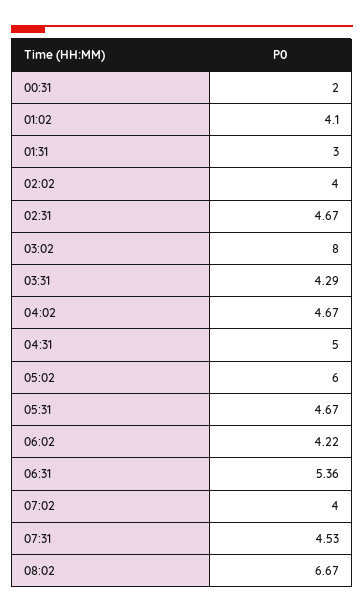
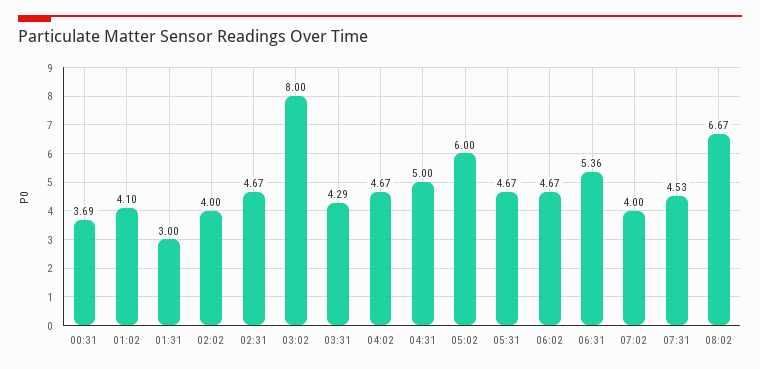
  {
-   "00:31": 2,
+   "00:31": 3.69,
    "01:02": 4.1,
    "01:31": 3,
    "02:02": 4,
    "02:31": 4.67,
    "03:02": 8,
    "03:31": 4.29,
    "04:02": 4.67,
    "04:31": 5,
    "05:02": 6,
    "05:31": 4.67,
-   "06:02": 4.22,
+   "06:02": 4.67,
    "06:31": 5.36,
    "07:02": 4,
    "07:31": 4.53,
    "08:02": 6.67
  }

